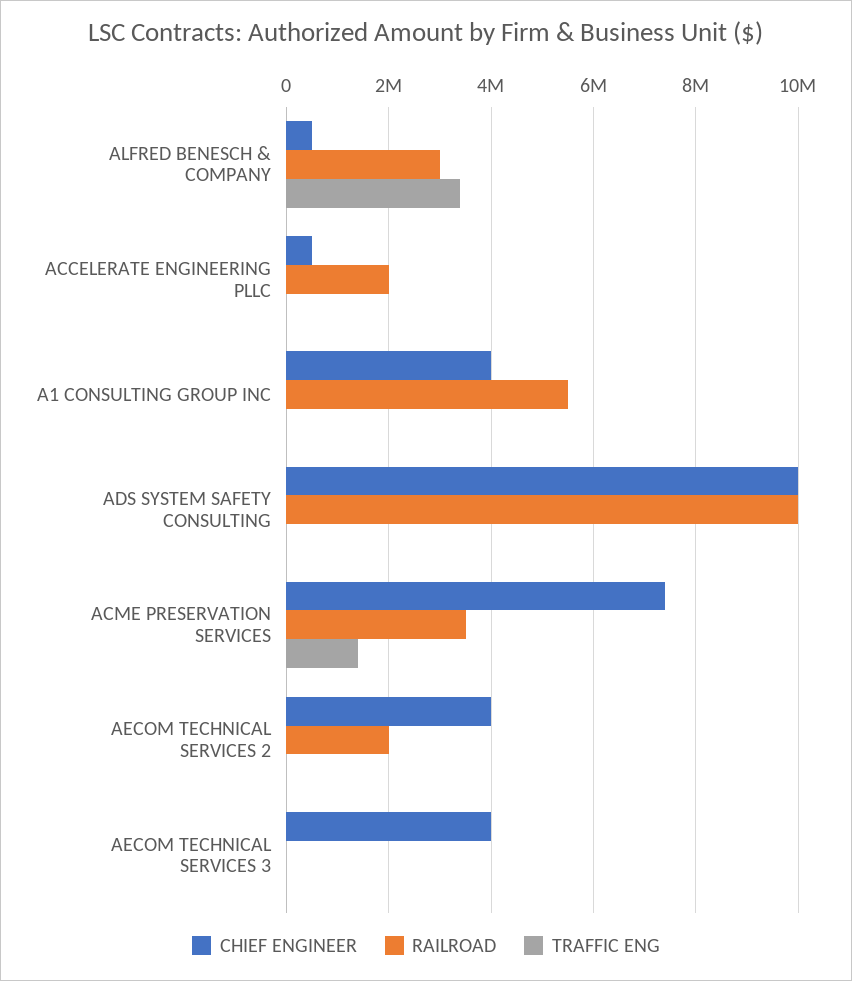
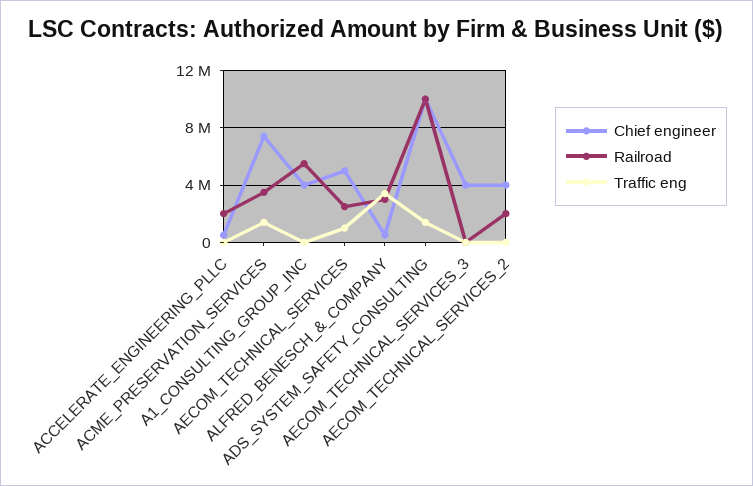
  {
    "CHIEF ENGINEER": {
      "ALFRED BENESCH & COMPANY": 600000,
      "ACCELERATE ENGINEERING PLLC": 600000,
      "A1 CONSULTING GROUP INC": 4000000,
      "ADS SYSTEM SAFETY CONSULTING": 10000000,
      "ACME PRESERVATION SERVICES": 7400000,
      "AECOM TECHNICAL SERVICES 2": 4000000,
-     "AECOM TECHNICAL SERVICES 3": 4000000
+     "AECOM TECHNICAL SERVICES 3": 4000000,
+     "AECOM_TECHNICAL_SERVICES": 5000000
    },
    "RAILROAD": {
      "ALFRED BENESCH & COMPANY": 3000000,
      "ACCELERATE ENGINEERING PLLC": 2000000,
      "A1 CONSULTING GROUP INC": 5600000,
      "ADS SYSTEM SAFETY CONSULTING": 10000000,
      "ACME PRESERVATION SERVICES": 3600000,
      "AECOM TECHNICAL SERVICES 2": 2000000,
-     "AECOM TECHNICAL SERVICES 3": 0
+     "AECOM TECHNICAL SERVICES 3": 0,
+     "AECOM_TECHNICAL_SERVICES": 2500000
    },
    "TRAFFIC ENG": {
      "ALFRED BENESCH & COMPANY": 3400000,
      "ACCELERATE ENGINEERING PLLC": 0,
      "A1 CONSULTING GROUP INC": 0,
-     "ADS SYSTEM SAFETY CONSULTING": 0,
+     "ADS SYSTEM SAFETY CONSULTING": 1500000,
      "ACME PRESERVATION SERVICES": 1400000,
      "AECOM TECHNICAL SERVICES 2": 0,
-     "AECOM TECHNICAL SERVICES 3": 0
+     "AECOM TECHNICAL SERVICES 3": 0,
+     "AECOM_TECHNICAL_SERVICES": 1000000
    }
  }

